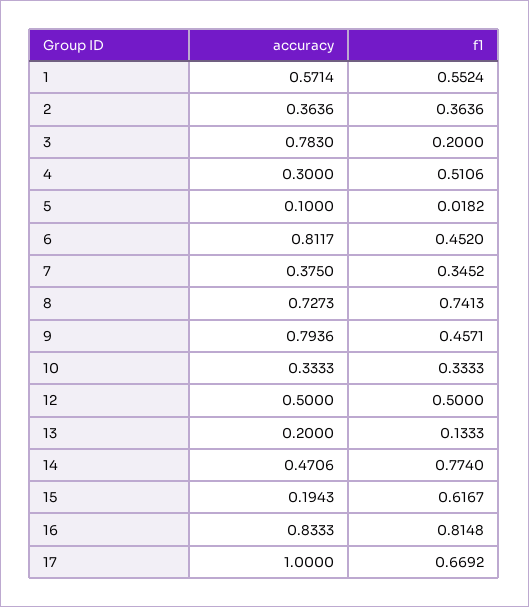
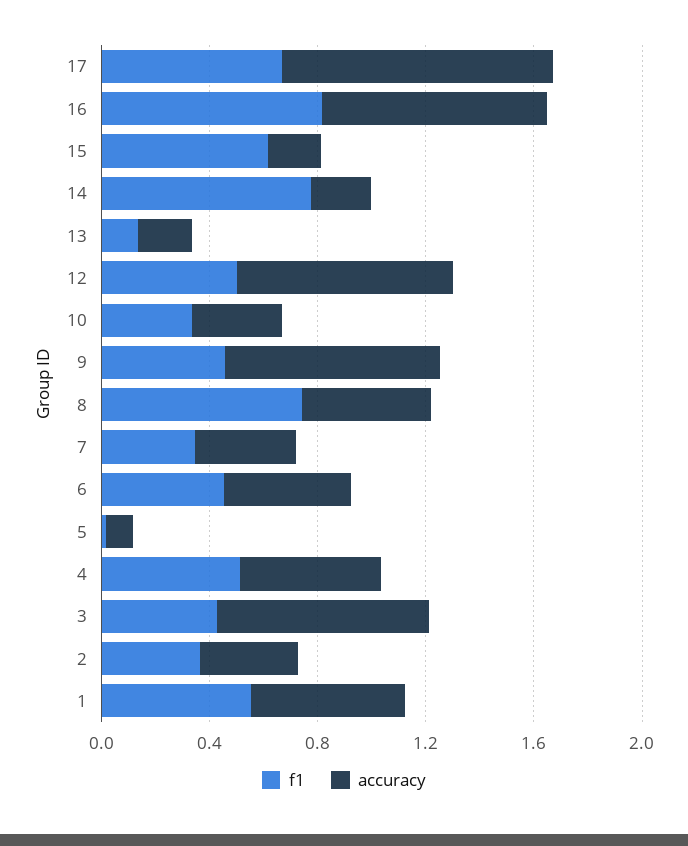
  {
    "accuracy": {
      "1": 0.5714,
      "2": 0.3636,
      "3": 0.783,
-     "4": 0.3,
+     "4": 0.5,
      "5": 0.1,
-     "6": 0.8117,
+     "6": 0.5,
      "7": 0.375,
-     "8": 0.7273,
+     "8": 0.5,
      "9": 0.7936,
      "10": 0.3333,
-     "12": 0.5,
+     "12": 0.8,
      "13": 0.2,
-     "14": 0.4706,
+     "14": 0.2,
      "15": 0.1943,
      "16": 0.8333,
      "17": 1
    },
    "f1": {
      "1": 0.5524,
      "2": 0.3636,
-     "3": 0.2,
+     "3": 0.4,
      "4": 0.5106,
      "5": 0.0182,
      "6": 0.452,
      "7": 0.3452,
      "8": 0.7413,
      "9": 0.4571,
      "10": 0.3333,
      "12": 0.5,
      "13": 0.1333,
      "14": 0.774,
      "15": 0.6167,
      "16": 0.8148,
      "17": 0.6692
    }
  }

